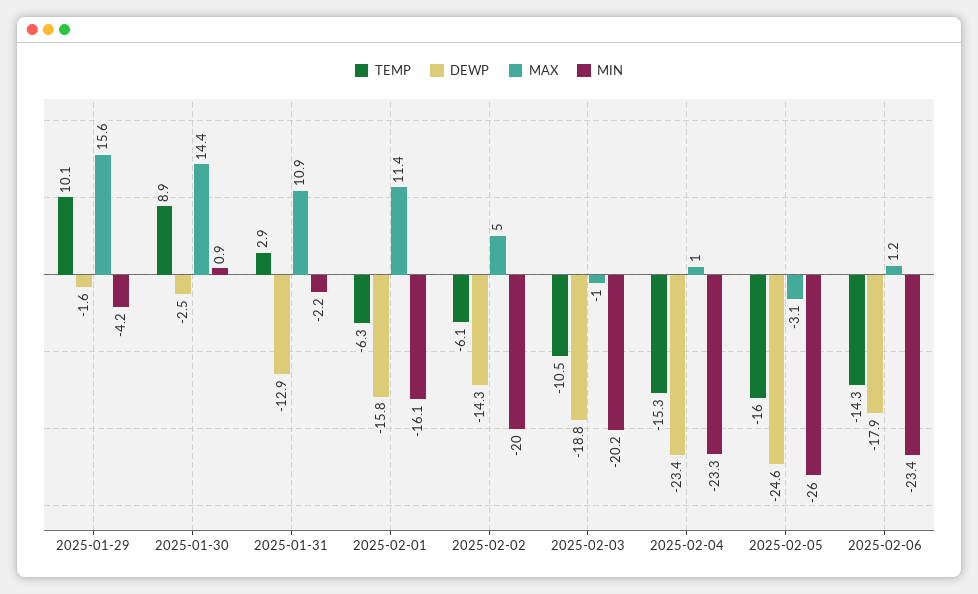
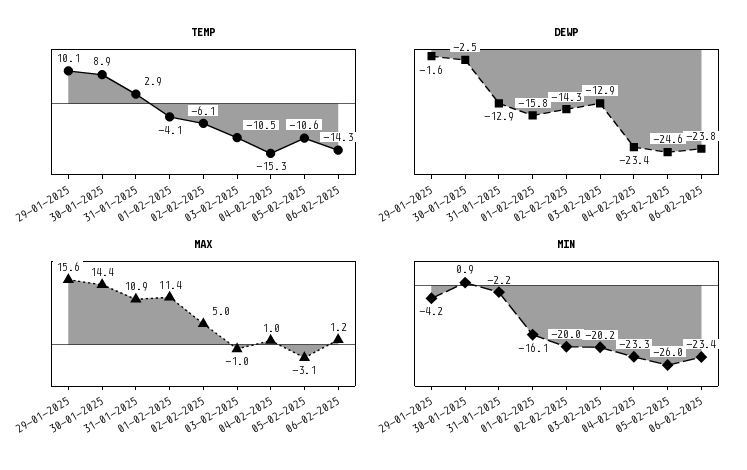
  {
    "TEMP": {
      "2025-01-29": 10.1,
      "2025-01-30": 8.9,
      "2025-01-31": 2.9,
-     "2025-02-01": -6.3,
+     "2025-02-01": -4.1,
      "2025-02-02": -6.1,
      "2025-02-03": -10.5,
      "2025-02-04": -15.3,
-     "2025-02-05": -16,
+     "2025-02-05": -10.6,
      "2025-02-06": -14.3
    },
    "DEWP": {
      "2025-01-29": -1.6,
      "2025-01-30": -2.5,
      "2025-01-31": -12.9,
      "2025-02-01": -15.8,
      "2025-02-02": -14.3,
-     "2025-02-03": -18.8,
+     "2025-02-03": -12.9,
      "2025-02-04": -23.4,
      "2025-02-05": -24.6,
-     "2025-02-06": -17.9
+     "2025-02-06": -23.8
    },
    "MAX": {
      "2025-01-29": 15.6,
      "2025-01-30": 14.4,
      "2025-01-31": 10.9,
      "2025-02-01": 11.4,
      "2025-02-02": 5,
      "2025-02-03": -1,
      "2025-02-04": 1,
      "2025-02-05": -3.1,
      "2025-02-06": 1.2
    },
    "MIN": {
      "2025-01-29": -4.2,
      "2025-01-30": 0.9,
      "2025-01-31": -2.2,
      "2025-02-01": -16.1,
      "2025-02-02": -20,
      "2025-02-03": -20.2,
      "2025-02-04": -23.3,
      "2025-02-05": -26,
      "2025-02-06": -23.4
    }
  }

